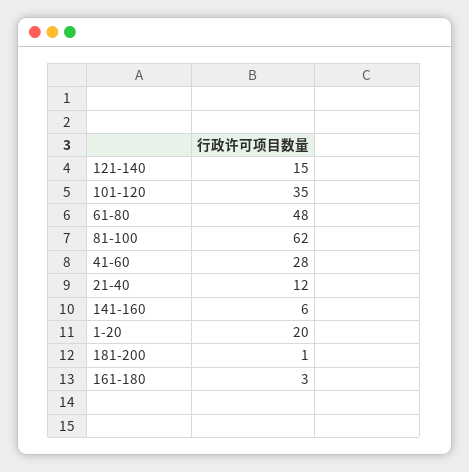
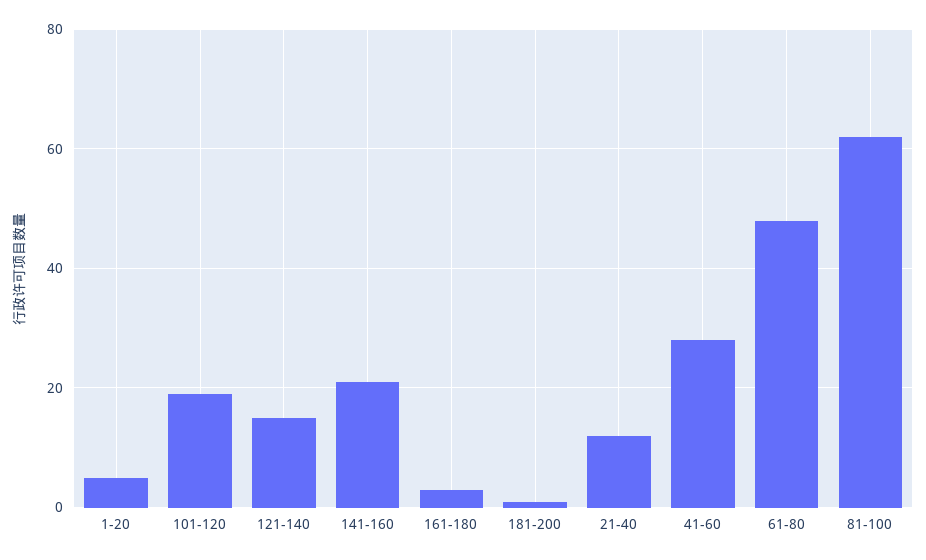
  {
    "121-140": 15,
-   "101-120": 35,
+   "101-120": 20,
    "61-80": 48,
    "81-100": 62,
    "41-60": 28,
    "21-40": 12,
-   "141-160": 6,
+   "141-160": 20,
-   "1-20": 20,
+   "1-20": 5,
    "181-200": 1,
    "161-180": 3
  }

